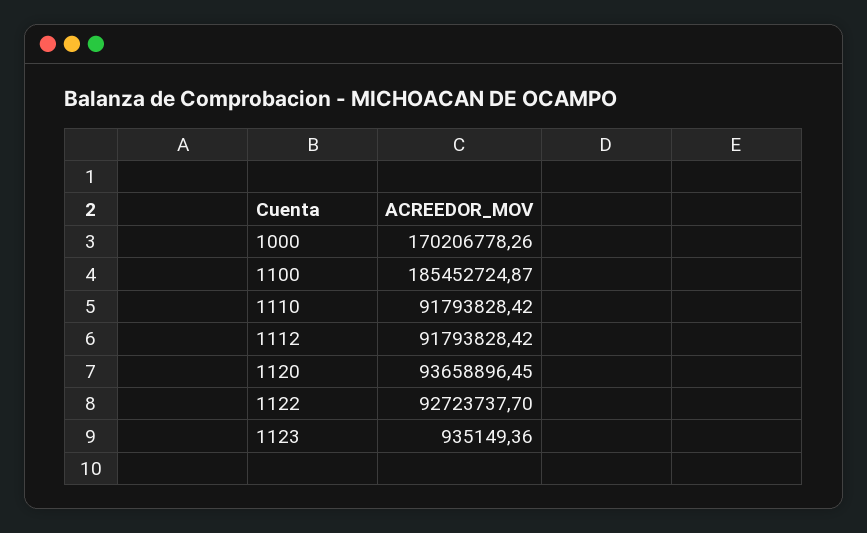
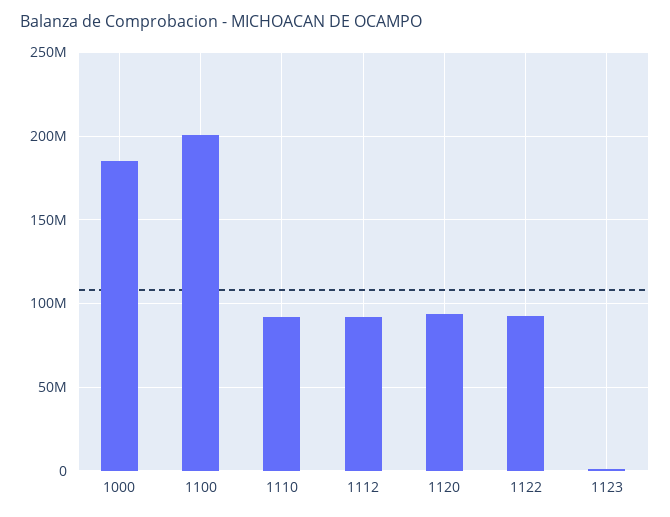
  {
-   "1000": 170206778.26,
+   "1000": 185000000,
-   "1100": 185452724.87,
+   "1100": 200000000,
    "1110": 91793828.42,
    "1112": 91793828.42,
    "1120": 93658896.45,
    "1122": 92723737.7,
    "1123": 935149.36
  }

